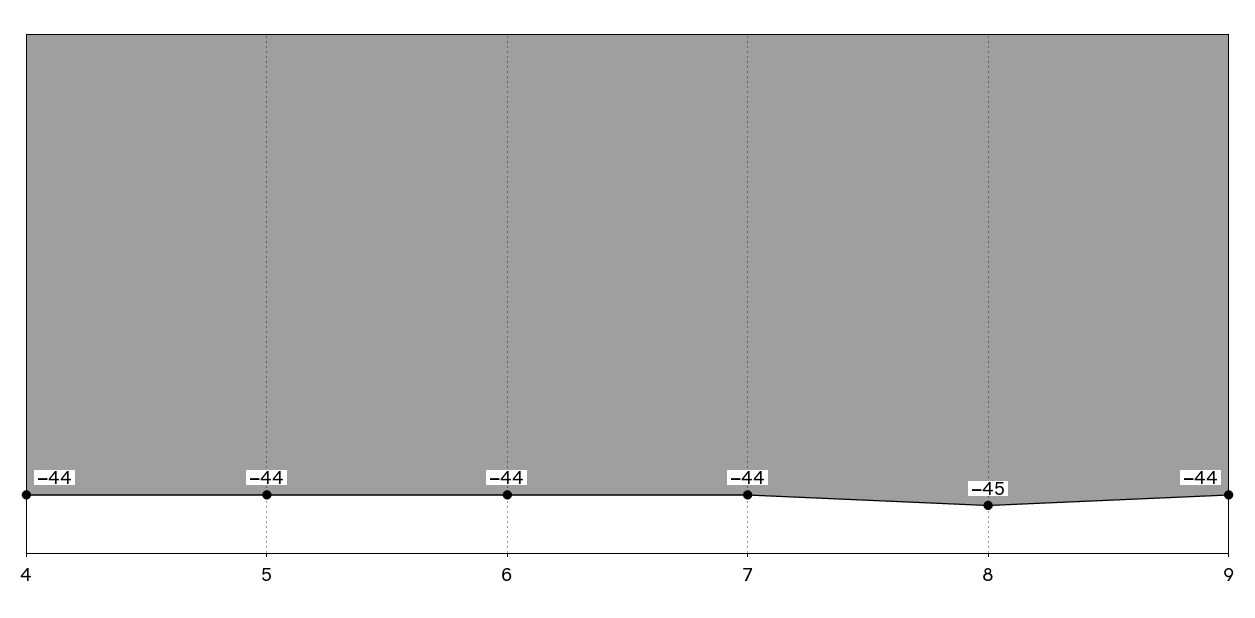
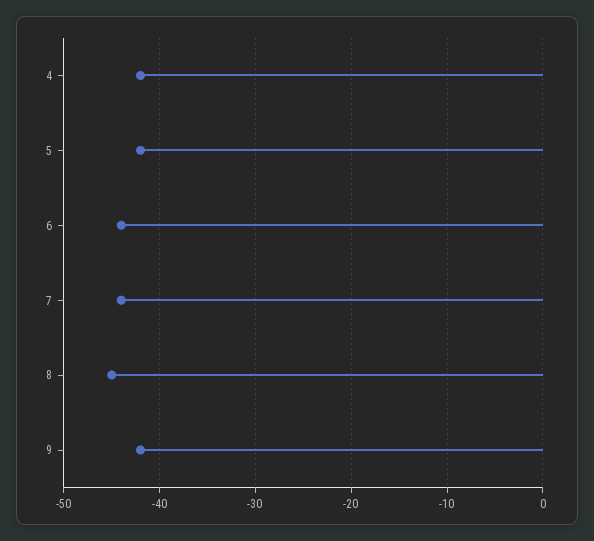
  {
-   "4": -44,
+   "4": -42,
-   "5": -44,
+   "5": -42,
    "6": -44,
    "7": -44,
    "8": -45,
-   "9": -44
+   "9": -42
  }

